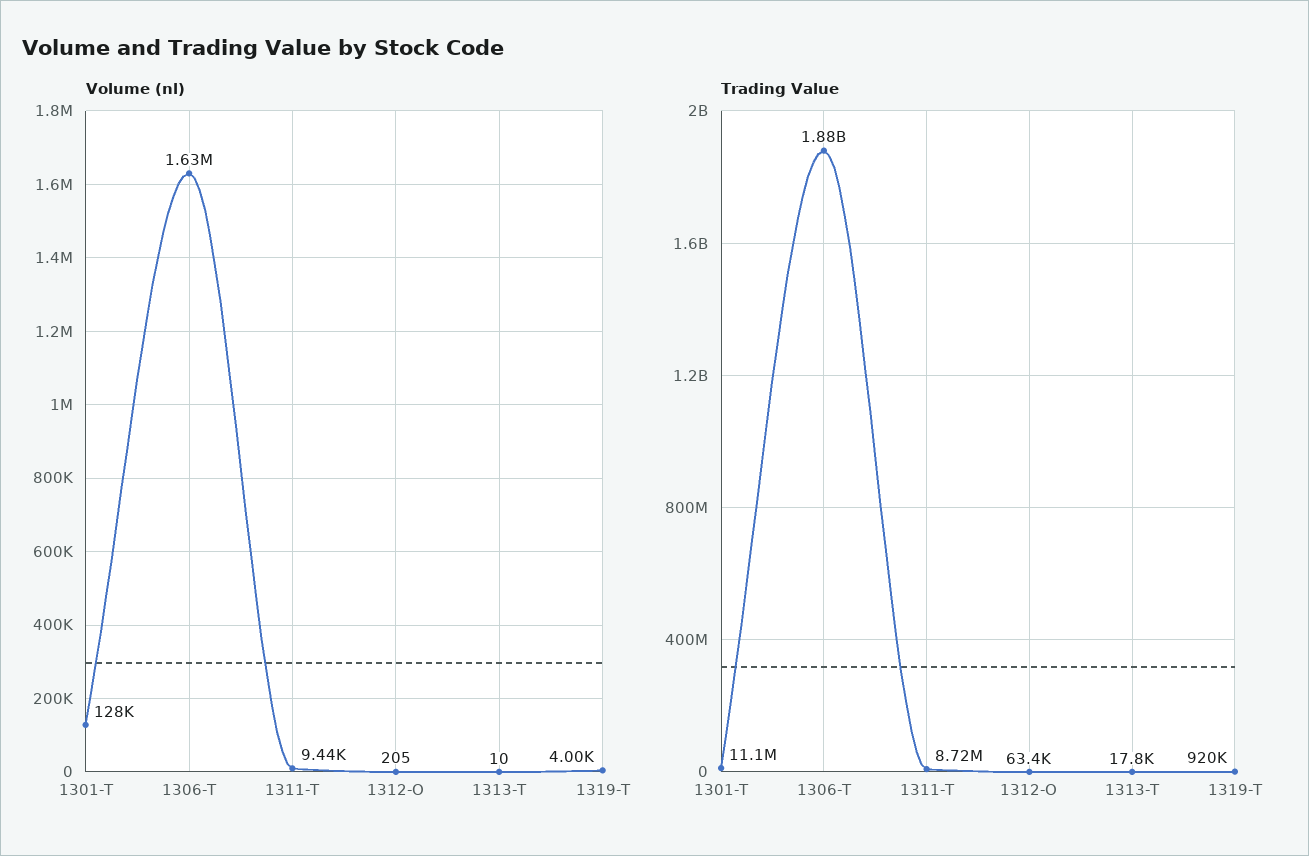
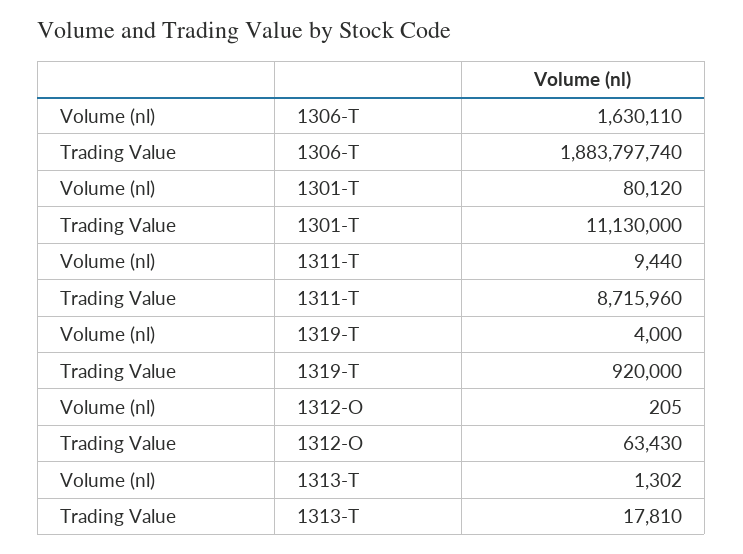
  {
    "Volume (nl)": {
-     "1301-T": 128000,
+     "1301-T": 80120,
      "1306-T": 1630110,
      "1311-T": 9440,
      "1312-O": 205,
-     "1313-T": 10,
+     "1313-T": 1302,
      "1319-T": 4000
    },
    "Trading Value": {
      "1301-T": 11130000,
      "1306-T": 1883797740,
      "1311-T": 8715960,
      "1312-O": 63430,
      "1313-T": 17810,
      "1319-T": 920000
    }
  }

